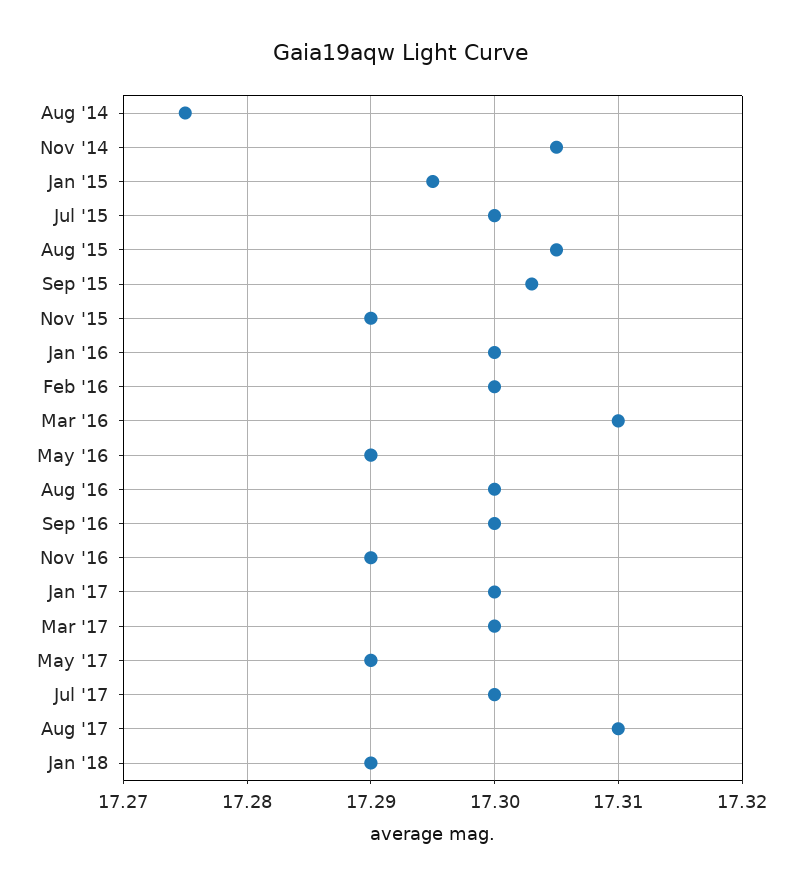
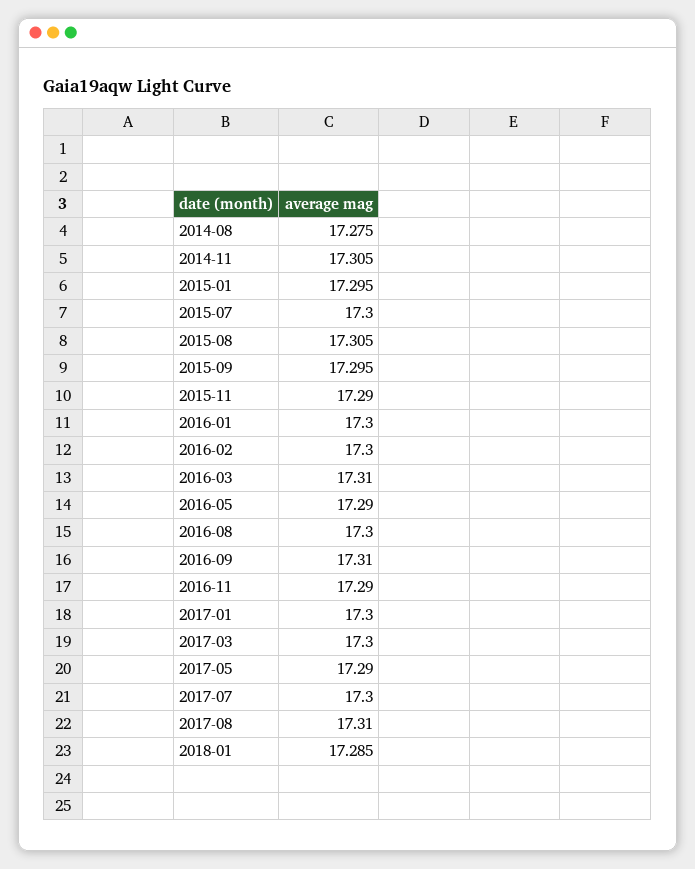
  {
    "Aug '14": 17.275,
    "Nov '14": 17.305,
    "Jan '15": 17.295,
    "Jul '15": 17.3,
    "Aug '15": 17.305,
-   "Sep '15": 17.303,
+   "Sep '15": 17.295,
    "Nov '15": 17.29,
    "Jan '16": 17.3,
    "Feb '16": 17.3,
    "Mar '16": 17.31,
    "May '16": 17.29,
    "Aug '16": 17.3,
-   "Sep '16": 17.3,
+   "Sep '16": 17.31,
    "Nov '16": 17.29,
    "Jan '17": 17.3,
    "Mar '17": 17.3,
    "May '17": 17.29,
    "Jul '17": 17.3,
    "Aug '17": 17.31,
-   "Jan '18": 17.29
+   "Jan '18": 17.285
  }

